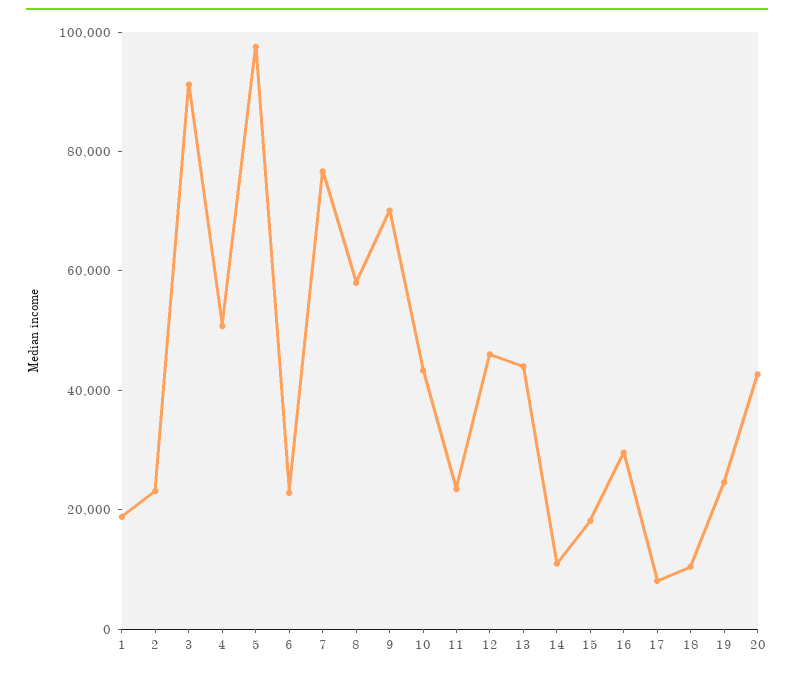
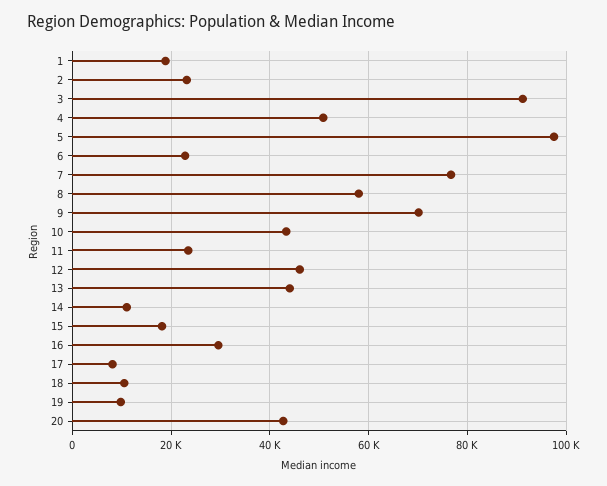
  {
    "1": 18000,
    "2": 24000,
    "3": 92000,
    "4": 50000,
    "5": 98000,
    "6": 22000,
    "7": 76000,
    "8": 58000,
    "9": 70000,
    "10": 44000,
    "11": 24000,
    "12": 46000,
    "13": 44000,
    "14": 10000,
    "15": 18000,
    "16": 30000,
    "17": 8000,
    "18": 10000,
-   "19": 25000,
+   "19": 10000,
    "20": 42000
  }

